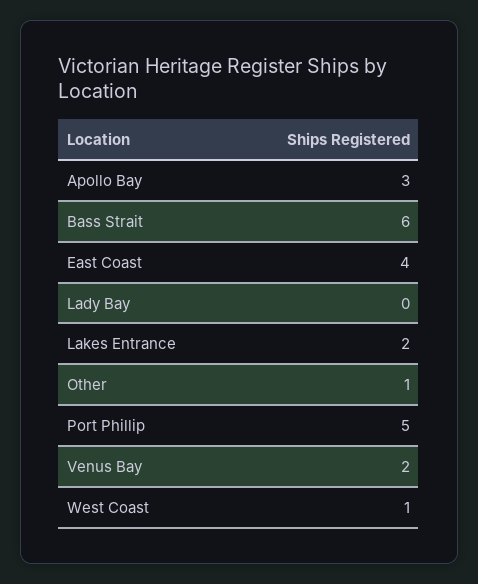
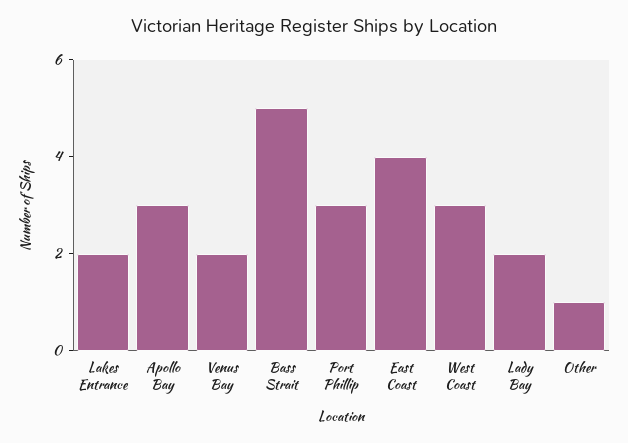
  {
    "Apollo Bay": 3,
-   "Bass Strait": 6,
+   "Bass Strait": 5,
    "East Coast": 4,
-   "Lady Bay": 0,
+   "Lady Bay": 2,
    "Lakes Entrance": 2,
    "Other": 1,
-   "Port Phillip": 5,
+   "Port Phillip": 3,
    "Venus Bay": 2,
-   "West Coast": 1
+   "West Coast": 3
  }

